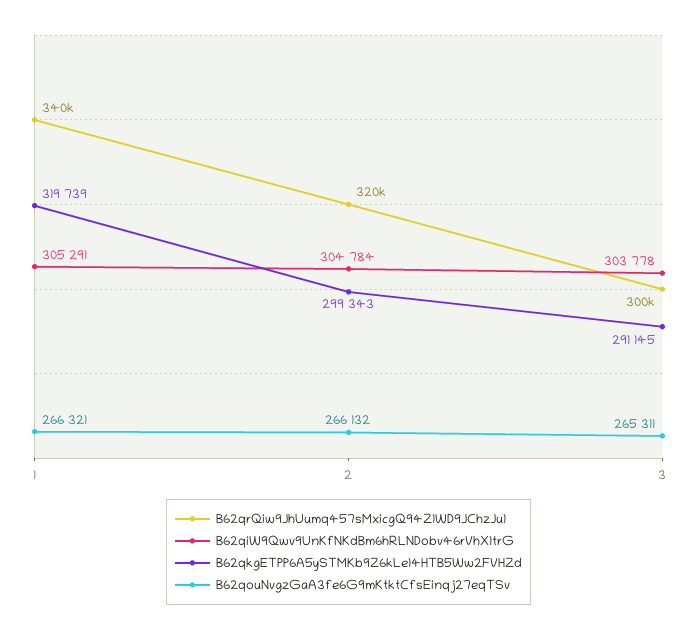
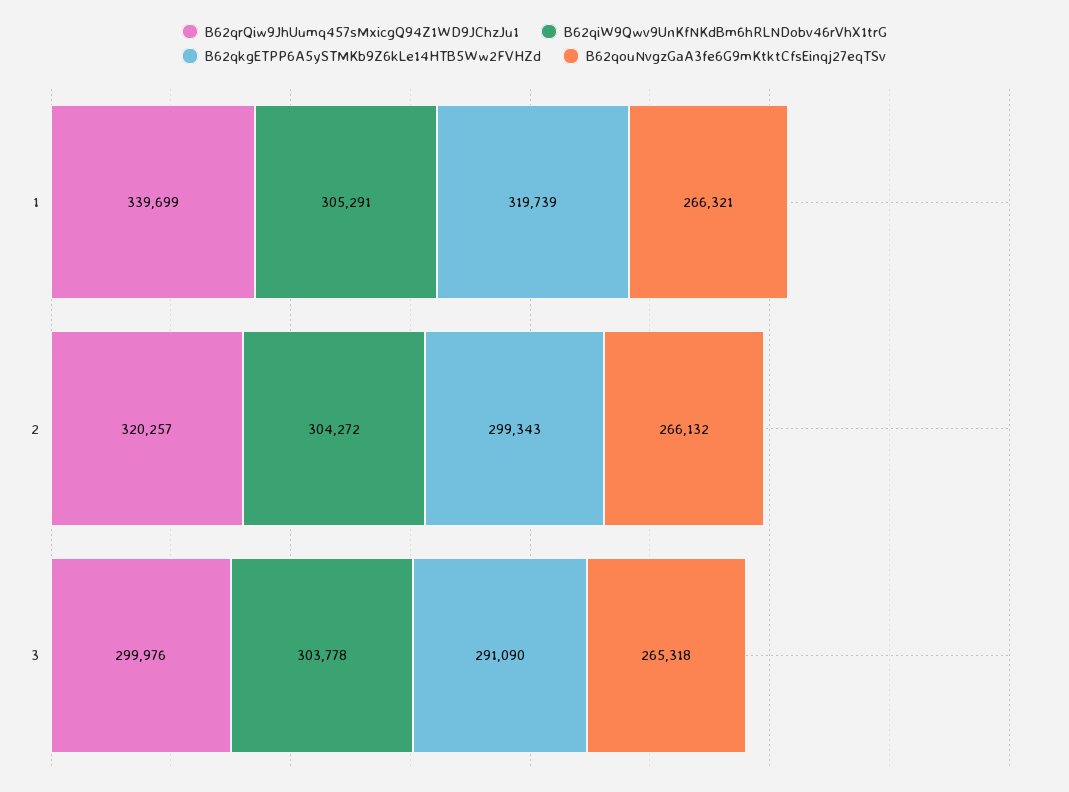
  {
    "B62qrQiw9JhUumq457sMxicgQ94Z1WD9JChzJu1": {
      "1": 339699,
      "2": 320257,
      "3": 299976
    },
    "B62qiW9Qwv9UnKfNKdBm6hRLNDobv46rVhX1trG": {
      "1": 305291,
-     "2": 304784,
+     "2": 304272,
      "3": 303778
    },
    "B62qkgETPP6A5ySTMKb9Z6kLe14HTB5Ww2FVHZd": {
      "1": 319739,
      "2": 299343,
-     "3": 291145
+     "3": 291090
    },
    "B62qouNvgzGaA3fe6G9mKtktCfsEinqj27eqTSv": {
      "1": 266321,
      "2": 266132,
-     "3": 265311
+     "3": 265318
    }
  }

